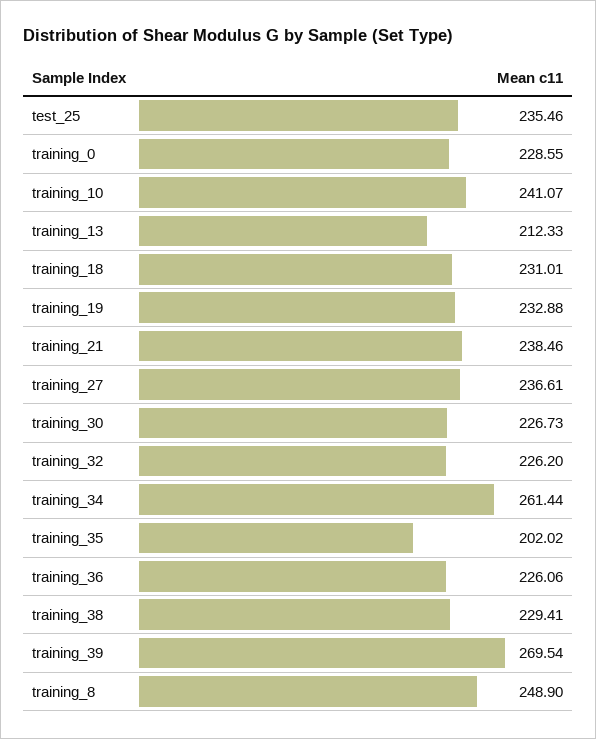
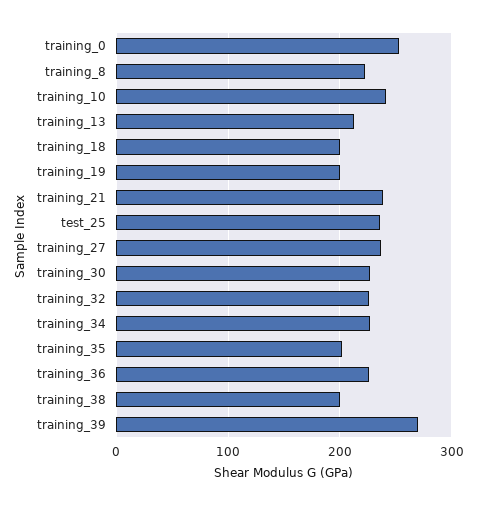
  {
    "test_25": 235.46,
-   "training_0": 228.55,
+   "training_0": 250,
    "training_10": 241.07,
    "training_13": 212.33,
-   "training_18": 231.01,
+   "training_18": 200,
-   "training_19": 232.88,
+   "training_19": 200,
    "training_21": 238.46,
    "training_27": 236.61,
    "training_30": 226.73,
    "training_32": 226.2,
-   "training_34": 261.44,
+   "training_34": 230,
    "training_35": 202.02,
    "training_36": 226.06,
-   "training_38": 229.41,
+   "training_38": 200,
    "training_39": 269.54,
-   "training_8": 248.9
+   "training_8": 220
  }

